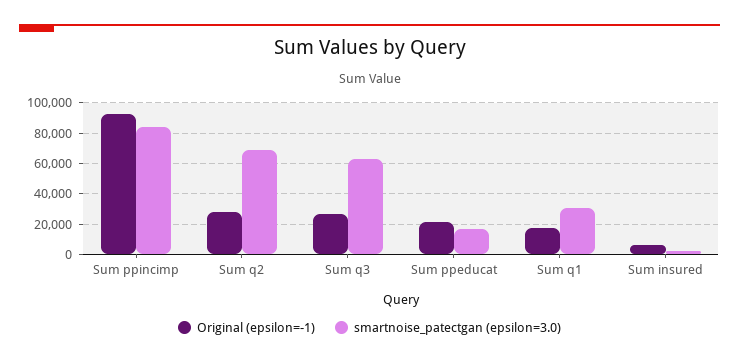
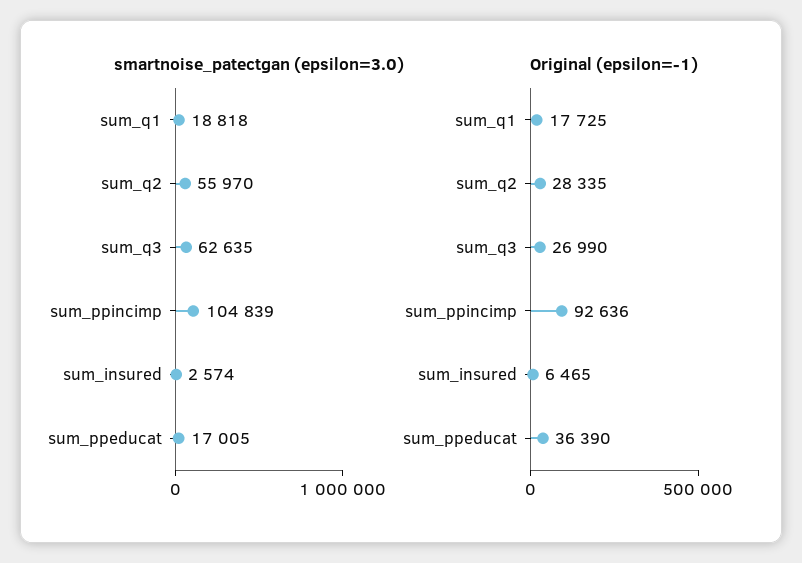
  {
    "Original (epsilon=-1)": {
      "Sum ppincimp": 92636,
      "Sum q2": 28335,
      "Sum q3": 26990,
-     "Sum ppeducat": 20000,
+     "Sum ppeducat": 36390,
      "Sum q1": 17725,
      "Sum insured": 6465
    },
    "smartnoise_patectgan (epsilon=3.0)": {
-     "Sum ppincimp": 85000,
+     "Sum ppincimp": 104839,
-     "Sum q2": 70000,
+     "Sum q2": 55970,
      "Sum q3": 62635,
      "Sum ppeducat": 17005,
-     "Sum q1": 30000,
+     "Sum q1": 18818,
      "Sum insured": 2574
    }
  }

